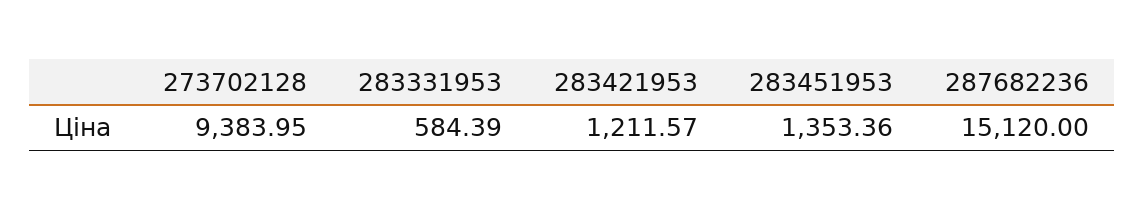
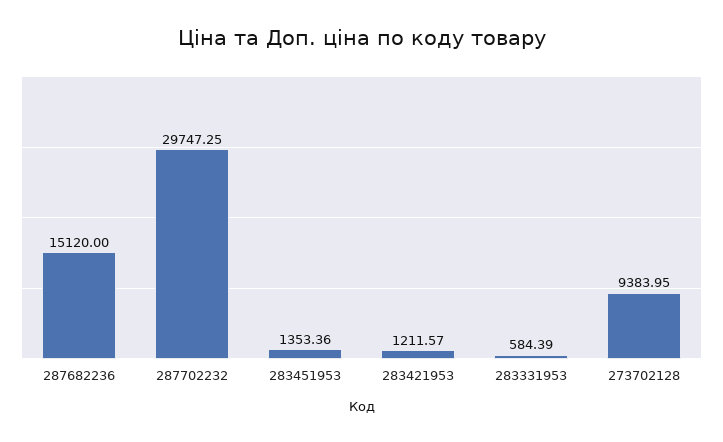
  {
    "273702128": 9383.95,
    "283331953": 584.39,
    "283421953": 1211.57,
    "283451953": 1353.36,
-   "287682236": 15120
+   "287682236": 15120,
+   "287702232": 29747.25
  }

